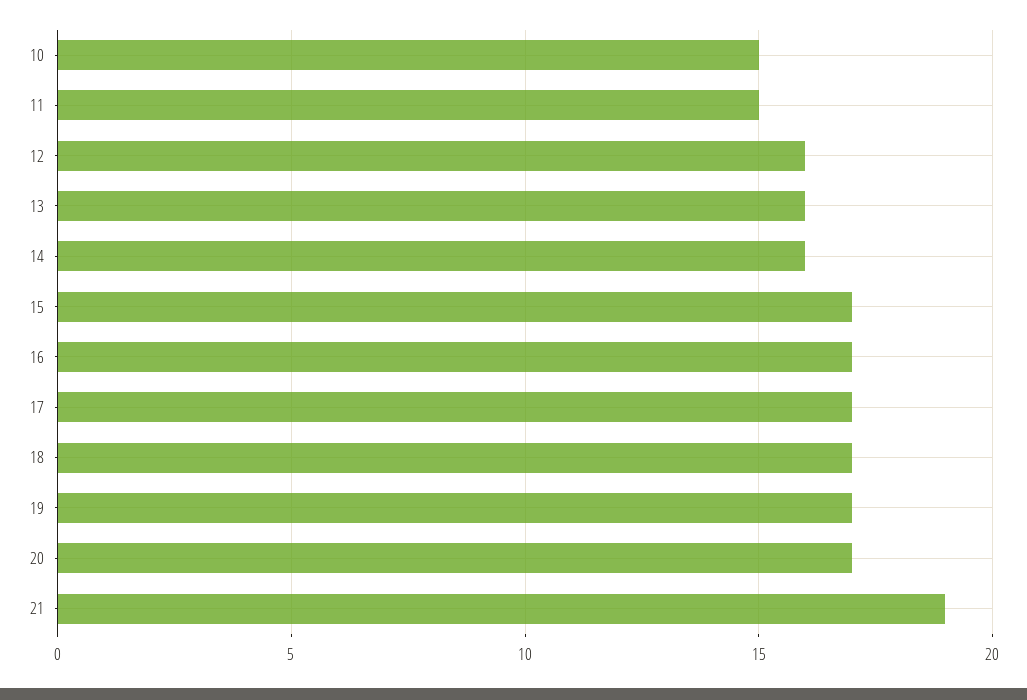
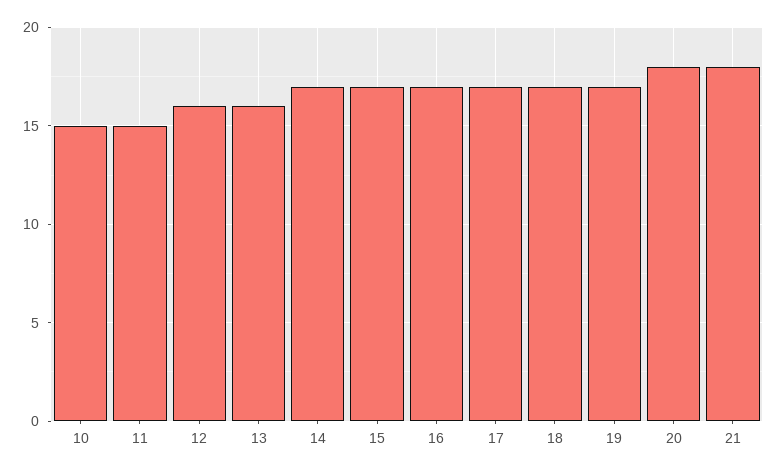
  {
    "10": 15,
    "11": 15,
    "12": 16,
    "13": 16,
-   "14": 16,
+   "14": 17,
    "15": 17,
    "16": 17,
    "17": 17,
    "18": 17,
    "19": 17,
-   "20": 17,
+   "20": 18,
-   "21": 19
+   "21": 18
  }

